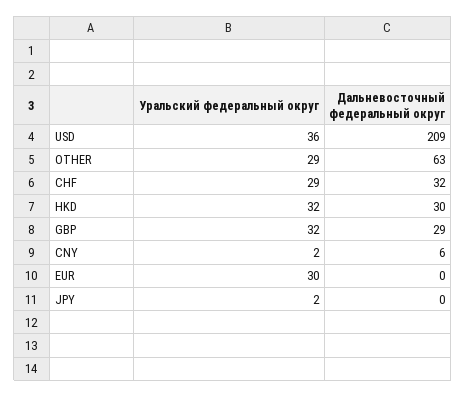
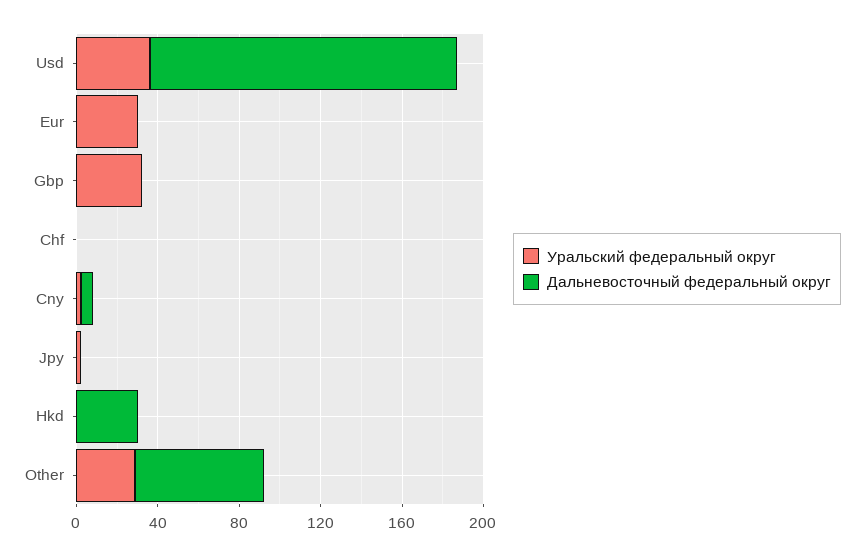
  {
    "Уральский федеральный округ": {
      "USD": 36,
      "OTHER": 29,
-     "CHF": 29,
+     "CHF": 0,
-     "HKD": 32,
+     "HKD": 0,
      "GBP": 32,
      "CNY": 2,
      "EUR": 30,
      "JPY": 2
    },
    "Дальневосточный федеральный округ": {
-     "USD": 209,
+     "USD": 150,
      "OTHER": 63,
-     "CHF": 32,
+     "CHF": 0,
      "HKD": 30,
-     "GBP": 29,
+     "GBP": 0,
      "CNY": 6,
      "EUR": 0,
      "JPY": 0
    }
  }

